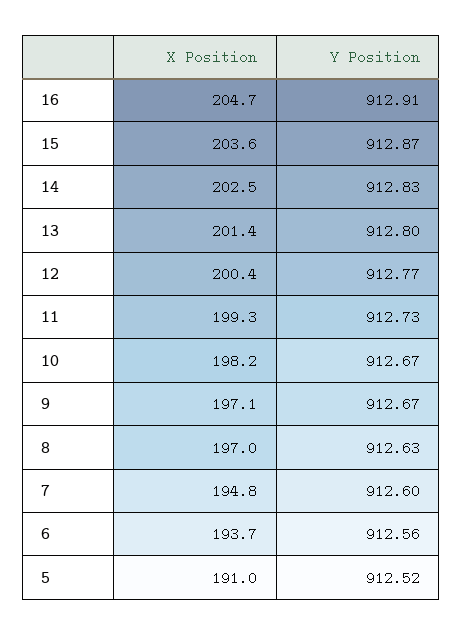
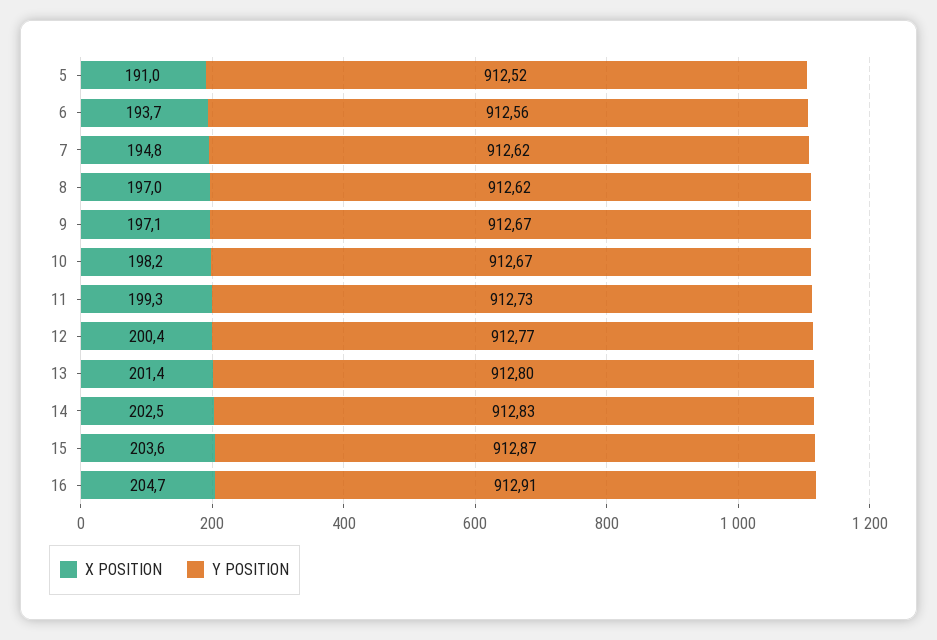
  {
    "X Position": {
      "16": 204.7,
      "15": 203.6,
      "14": 202.5,
      "13": 201.4,
      "12": 200.4,
      "11": 199.3,
      "10": 198.2,
      "9": 197.1,
      "8": 197,
      "7": 194.8,
      "6": 193.7,
      "5": 191
    },
    "Y Position": {
      "16": 912.91,
      "15": 912.87,
      "14": 912.83,
      "13": 912.8,
      "12": 912.77,
      "11": 912.73,
      "10": 912.67,
      "9": 912.67,
-     "8": 912.63,
+     "8": 912.62,
-     "7": 912.6,
+     "7": 912.62,
      "6": 912.56,
      "5": 912.52
    }
  }

